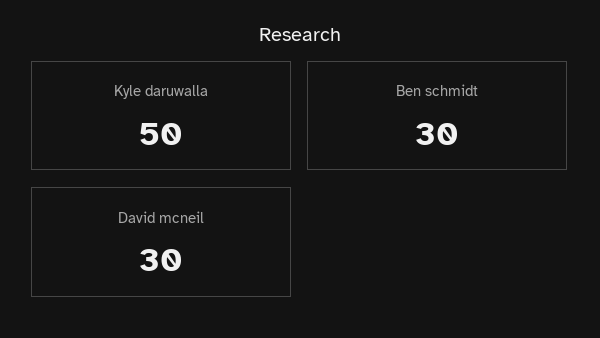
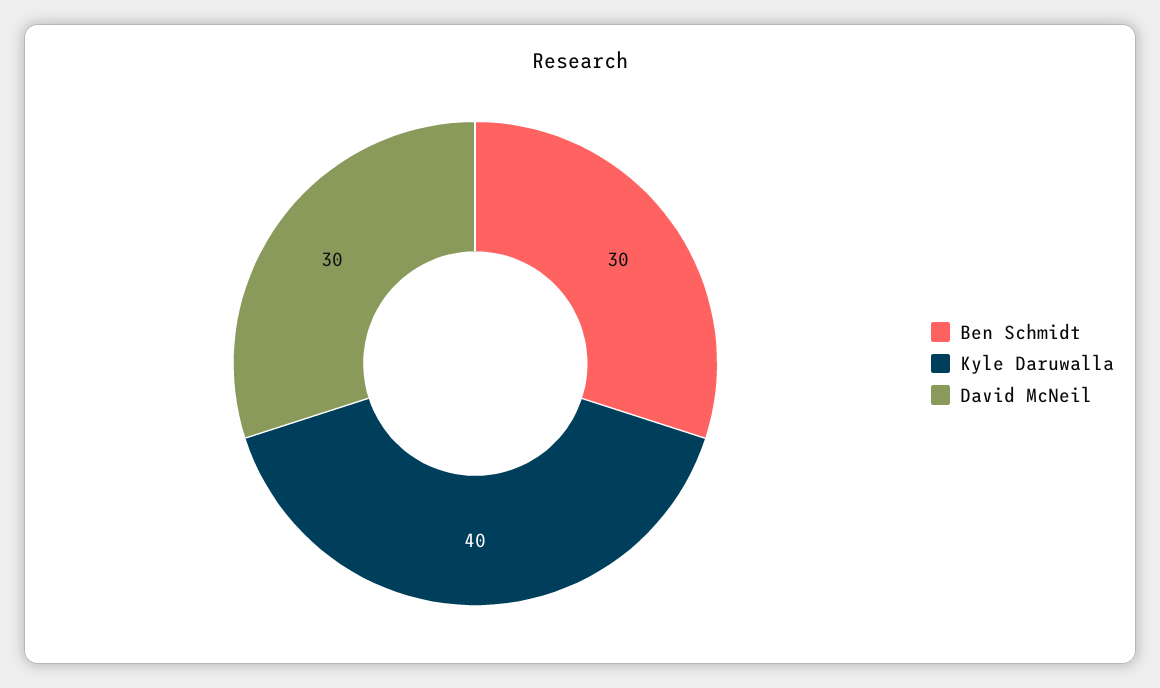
  {
-   "Kyle daruwalla": 50,
+   "Kyle daruwalla": 40,
    "Ben schmidt": 30,
    "David mcneil": 30
  }

